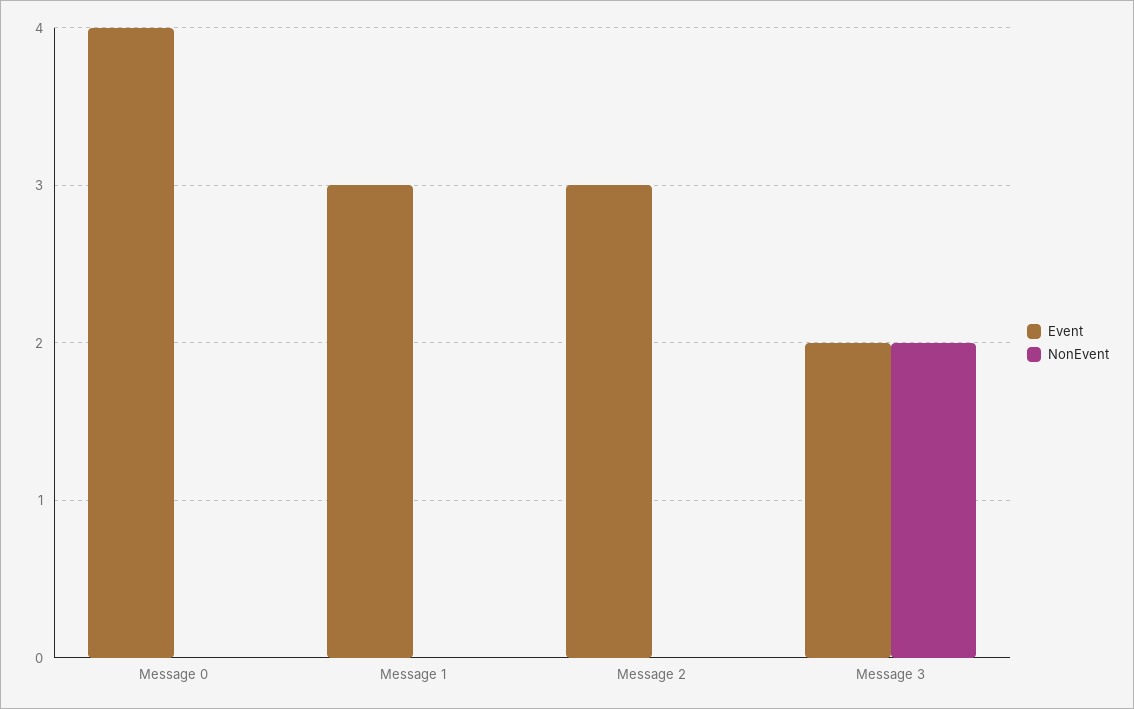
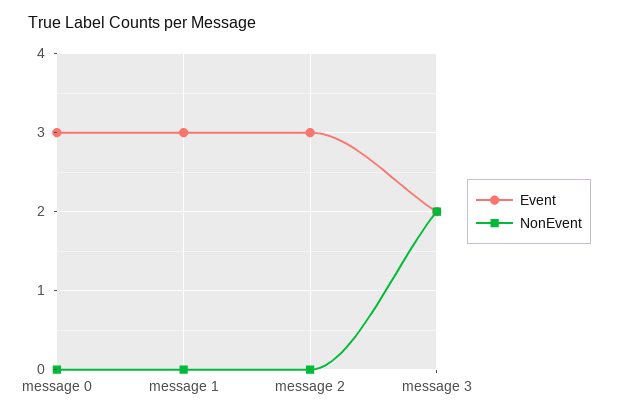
  {
    "Event": {
-     "Message 0": 4,
+     "Message 0": 3,
      "Message 1": 3,
      "Message 2": 3,
      "Message 3": 2
    },
    "NonEvent": {
      "Message 0": 0,
      "Message 1": 0,
      "Message 2": 0,
      "Message 3": 2
    }
  }

